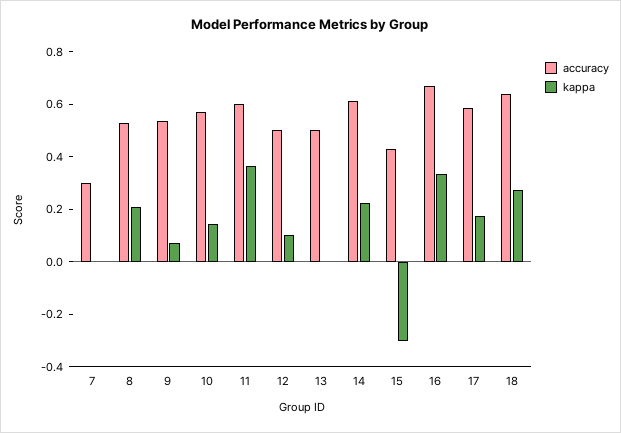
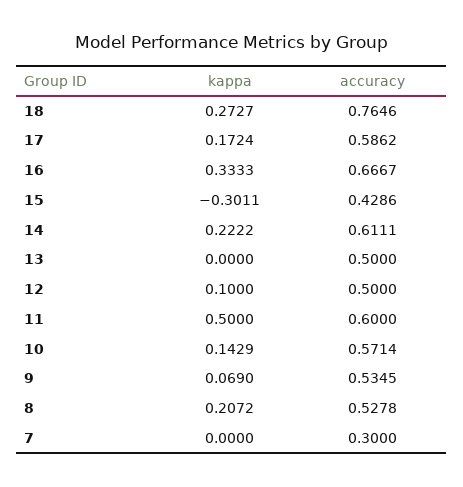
  {
    "accuracy": {
      "7": 0.3,
      "8": 0.5278,
      "9": 0.5345,
      "10": 0.5714,
      "11": 0.6,
      "12": 0.5,
      "13": 0.5,
      "14": 0.6111,
      "15": 0.4286,
      "16": 0.6667,
      "17": 0.5862,
-     "18": 0.65
+     "18": 0.7646
    },
    "kappa": {
      "7": 0,
      "8": 0.2072,
      "9": 0.069,
      "10": 0.1429,
-     "11": 0.35,
+     "11": 0.5,
      "12": 0.1,
      "13": 0,
      "14": 0.2222,
      "15": -0.3011,
      "16": 0.3333,
      "17": 0.1724,
      "18": 0.2727
    }
  }

